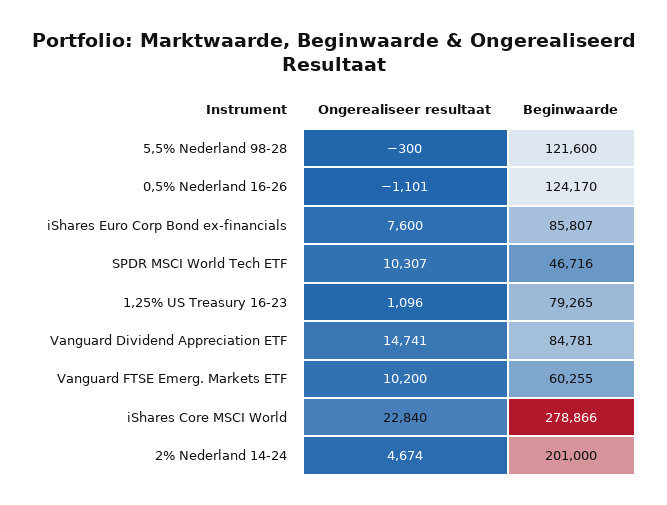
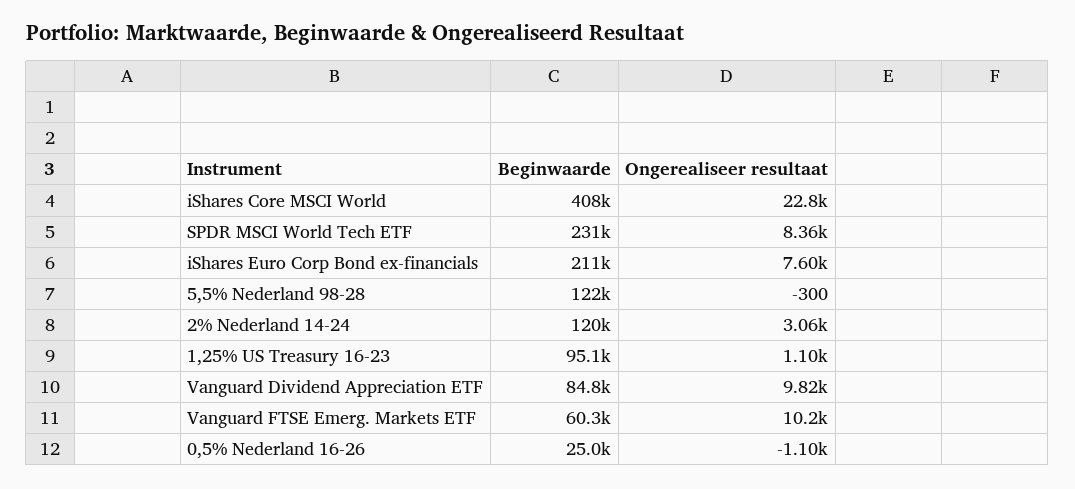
  {
    "Ongerealiseer resultaat": {
      "5,5% Nederland 98-28": -300,
      "0,5% Nederland 16-26": -1101,
      "iShares Euro Corp Bond ex-financials": 7600,
-     "SPDR MSCI World Tech ETF": 10307,
+     "SPDR MSCI World Tech ETF": 8360,
      "1,25% US Treasury 16-23": 1096,
-     "Vanguard Dividend Appreciation ETF": 14741,
+     "Vanguard Dividend Appreciation ETF": 9820,
      "Vanguard FTSE Emerg. Markets ETF": 10200,
      "iShares Core MSCI World": 22840,
-     "2% Nederland 14-24": 4674
+     "2% Nederland 14-24": 3060
    },
    "Beginwaarde": {
      "5,5% Nederland 98-28": 121600,
-     "0,5% Nederland 16-26": 124170,
+     "0,5% Nederland 16-26": 25000,
-     "iShares Euro Corp Bond ex-financials": 85807,
+     "iShares Euro Corp Bond ex-financials": 211000,
-     "SPDR MSCI World Tech ETF": 46716,
+     "SPDR MSCI World Tech ETF": 231000,
-     "1,25% US Treasury 16-23": 79265,
+     "1,25% US Treasury 16-23": 95100,
      "Vanguard Dividend Appreciation ETF": 84781,
      "Vanguard FTSE Emerg. Markets ETF": 60255,
-     "iShares Core MSCI World": 278866,
+     "iShares Core MSCI World": 408000,
-     "2% Nederland 14-24": 201000
+     "2% Nederland 14-24": 120000
    }
  }

